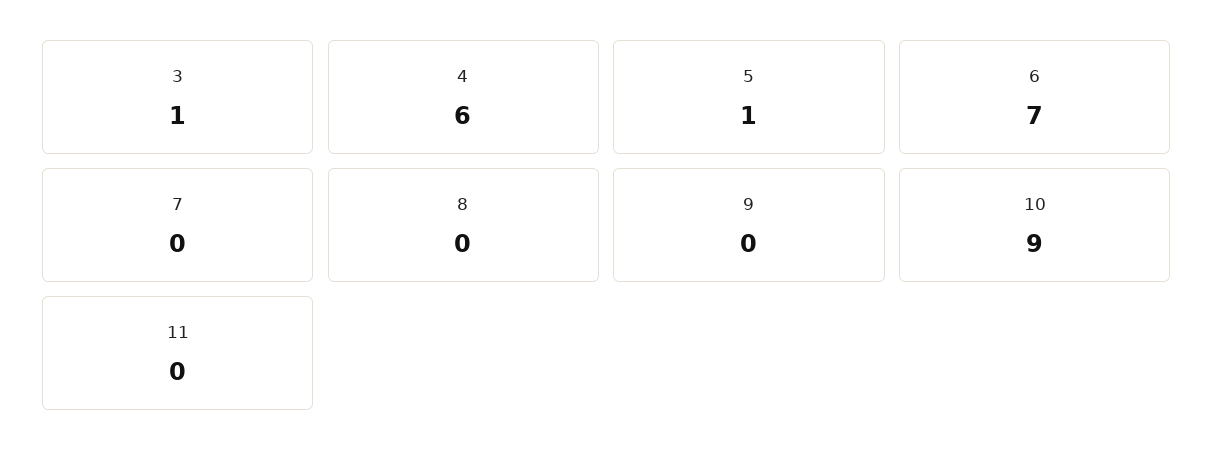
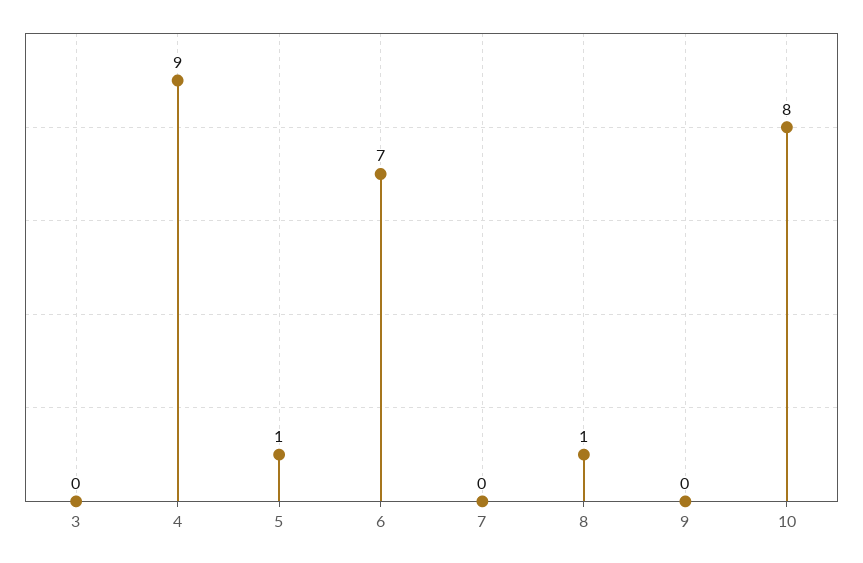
  {
-   "3": 1,
+   "3": 0,
-   "4": 6,
+   "4": 9,
    "5": 1,
    "6": 7,
    "7": 0,
-   "8": 0,
+   "8": 1,
    "9": 0,
-   "10": 9,
+   "10": 8
-   "11": 0
  }

